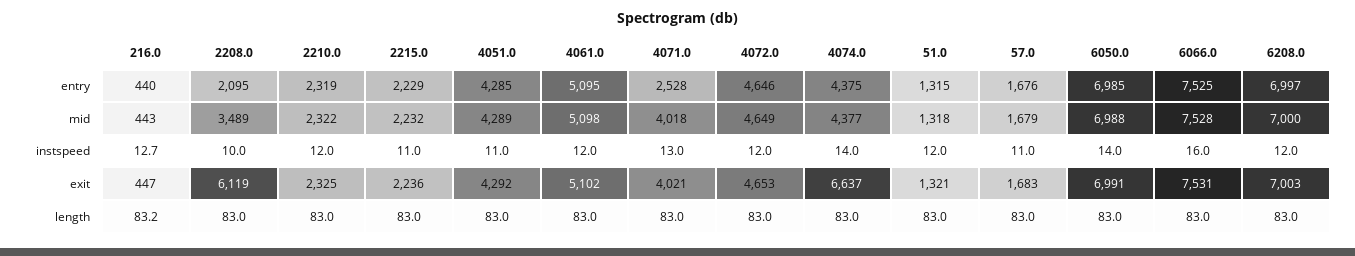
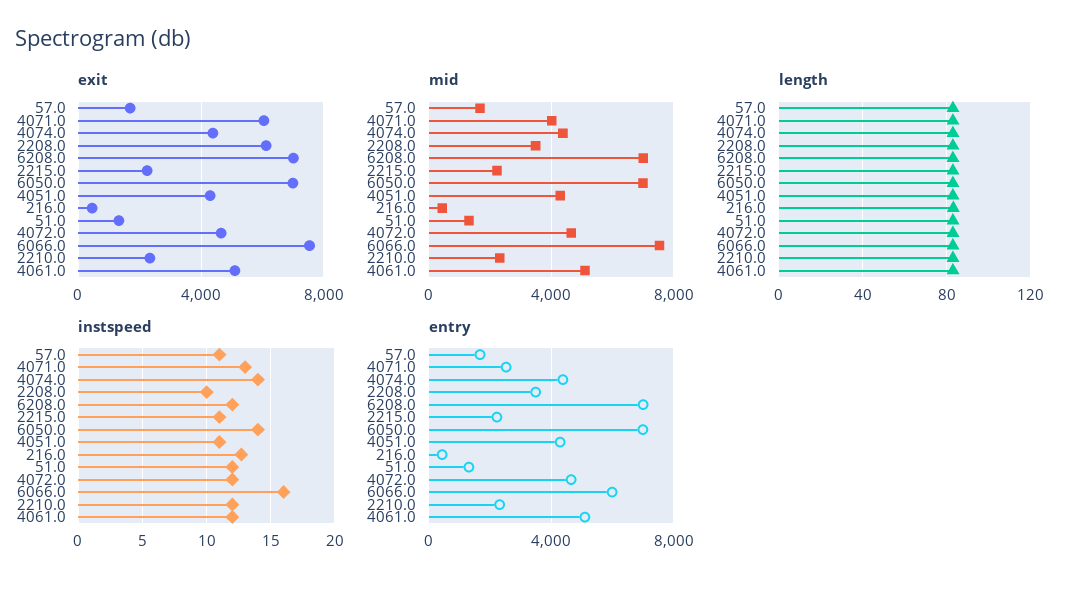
  {
    "entry": {
      "216.0": 440,
-     "2208.0": 2095,
+     "2208.0": 3500,
      "2210.0": 2319,
      "2215.0": 2229,
      "4051.0": 4285,
      "4061.0": 5095,
      "4071.0": 2528,
      "4072.0": 4646,
      "4074.0": 4375,
      "51.0": 1315,
      "57.0": 1676,
      "6050.0": 6985,
-     "6066.0": 7525,
+     "6066.0": 6000,
      "6208.0": 6997
    },
    "mid": {
      "216.0": 443,
      "2208.0": 3489,
      "2210.0": 2322,
      "2215.0": 2232,
      "4051.0": 4289,
      "4061.0": 5098,
      "4071.0": 4018,
      "4072.0": 4649,
      "4074.0": 4377,
      "51.0": 1318,
      "57.0": 1679,
      "6050.0": 6988,
      "6066.0": 7528,
      "6208.0": 7000
    },
    "instspeed": {
      "216.0": 12.7,
      "2208.0": 10,
      "2210.0": 12,
      "2215.0": 11,
      "4051.0": 11,
      "4061.0": 12,
      "4071.0": 13,
      "4072.0": 12,
      "4074.0": 14,
      "51.0": 12,
      "57.0": 11,
      "6050.0": 14,
      "6066.0": 16,
      "6208.0": 12
    },
    "exit": {
      "216.0": 447,
      "2208.0": 6119,
      "2210.0": 2325,
      "2215.0": 2236,
      "4051.0": 4292,
      "4061.0": 5102,
-     "4071.0": 4021,
+     "4071.0": 6000,
      "4072.0": 4653,
-     "4074.0": 6637,
+     "4074.0": 4500,
      "51.0": 1321,
      "57.0": 1683,
      "6050.0": 6991,
      "6066.0": 7531,
      "6208.0": 7003
    },
    "length": {
      "216.0": 83.2,
      "2208.0": 83,
      "2210.0": 83,
      "2215.0": 83,
      "4051.0": 83,
      "4061.0": 83,
      "4071.0": 83,
      "4072.0": 83,
      "4074.0": 83,
      "51.0": 83,
      "57.0": 83,
      "6050.0": 83,
      "6066.0": 83,
      "6208.0": 83
    }
  }

